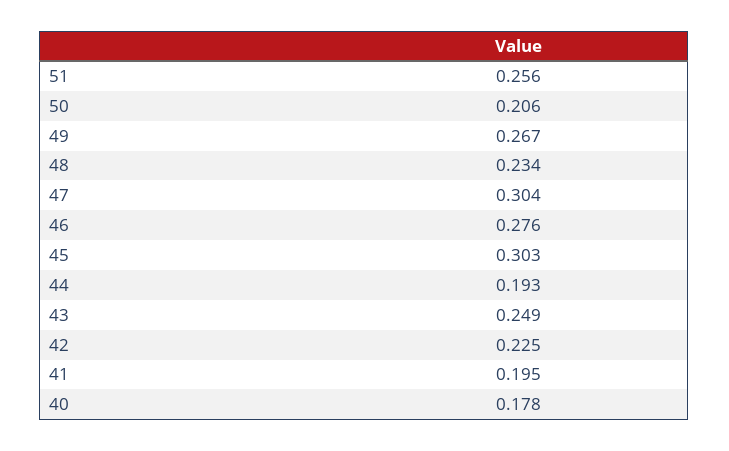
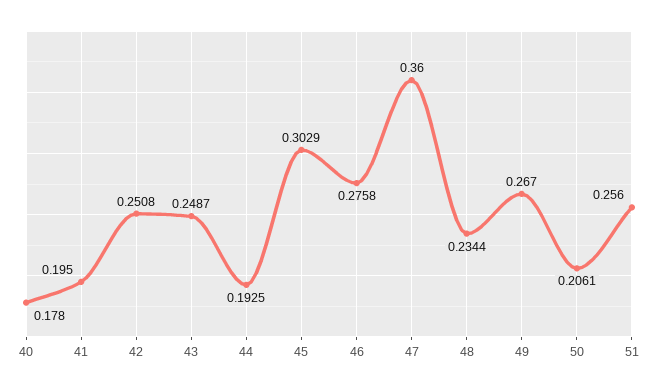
  {
    "51": 0.256,
    "50": 0.2061,
    "49": 0.267,
    "48": 0.2344,
-   "47": 0.304,
+   "47": 0.36,
    "46": 0.2758,
    "45": 0.3029,
    "44": 0.1925,
    "43": 0.2487,
-   "42": 0.225,
+   "42": 0.2508,
    "41": 0.195,
    "40": 0.178
  }

